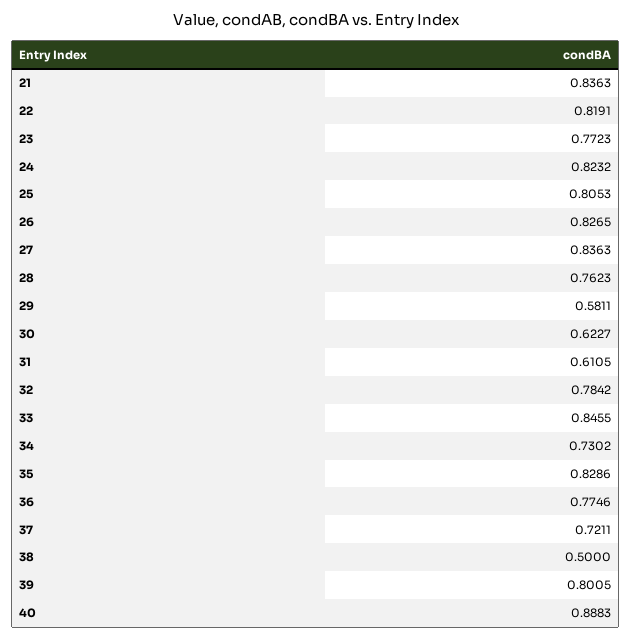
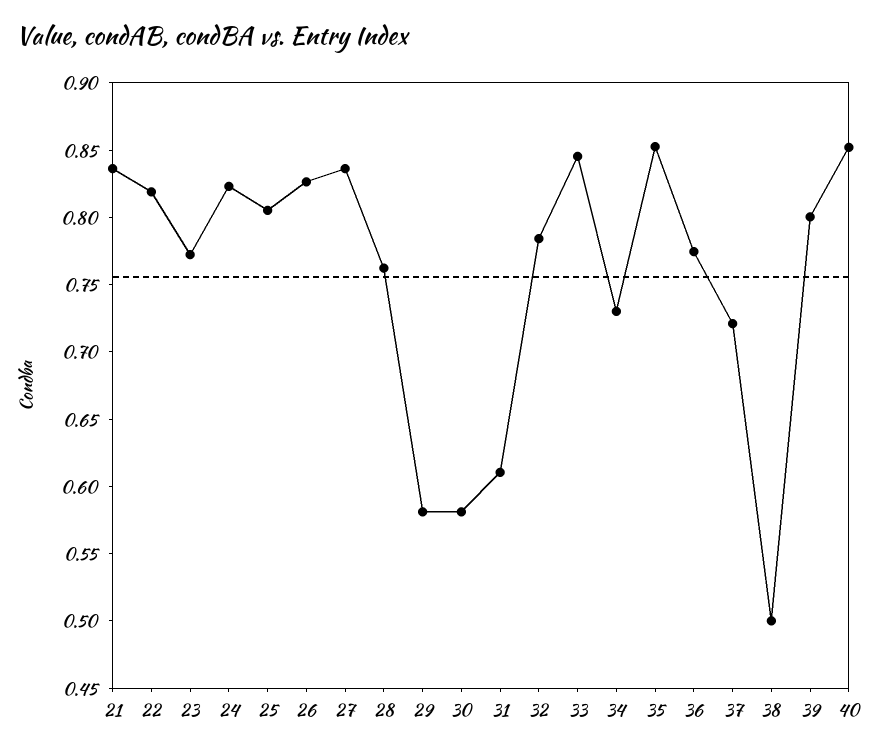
  {
    "21": 0.8363,
    "22": 0.8191,
    "23": 0.7723,
    "24": 0.8232,
    "25": 0.8053,
    "26": 0.8265,
    "27": 0.8363,
    "28": 0.7623,
    "29": 0.5811,
-   "30": 0.6227,
+   "30": 0.58,
    "31": 0.6105,
    "32": 0.7842,
    "33": 0.8455,
    "34": 0.7302,
-   "35": 0.8286,
+   "35": 0.85,
    "36": 0.7746,
    "37": 0.7211,
    "38": 0.5,
    "39": 0.8005,
-   "40": 0.8883
+   "40": 0.85
  }

